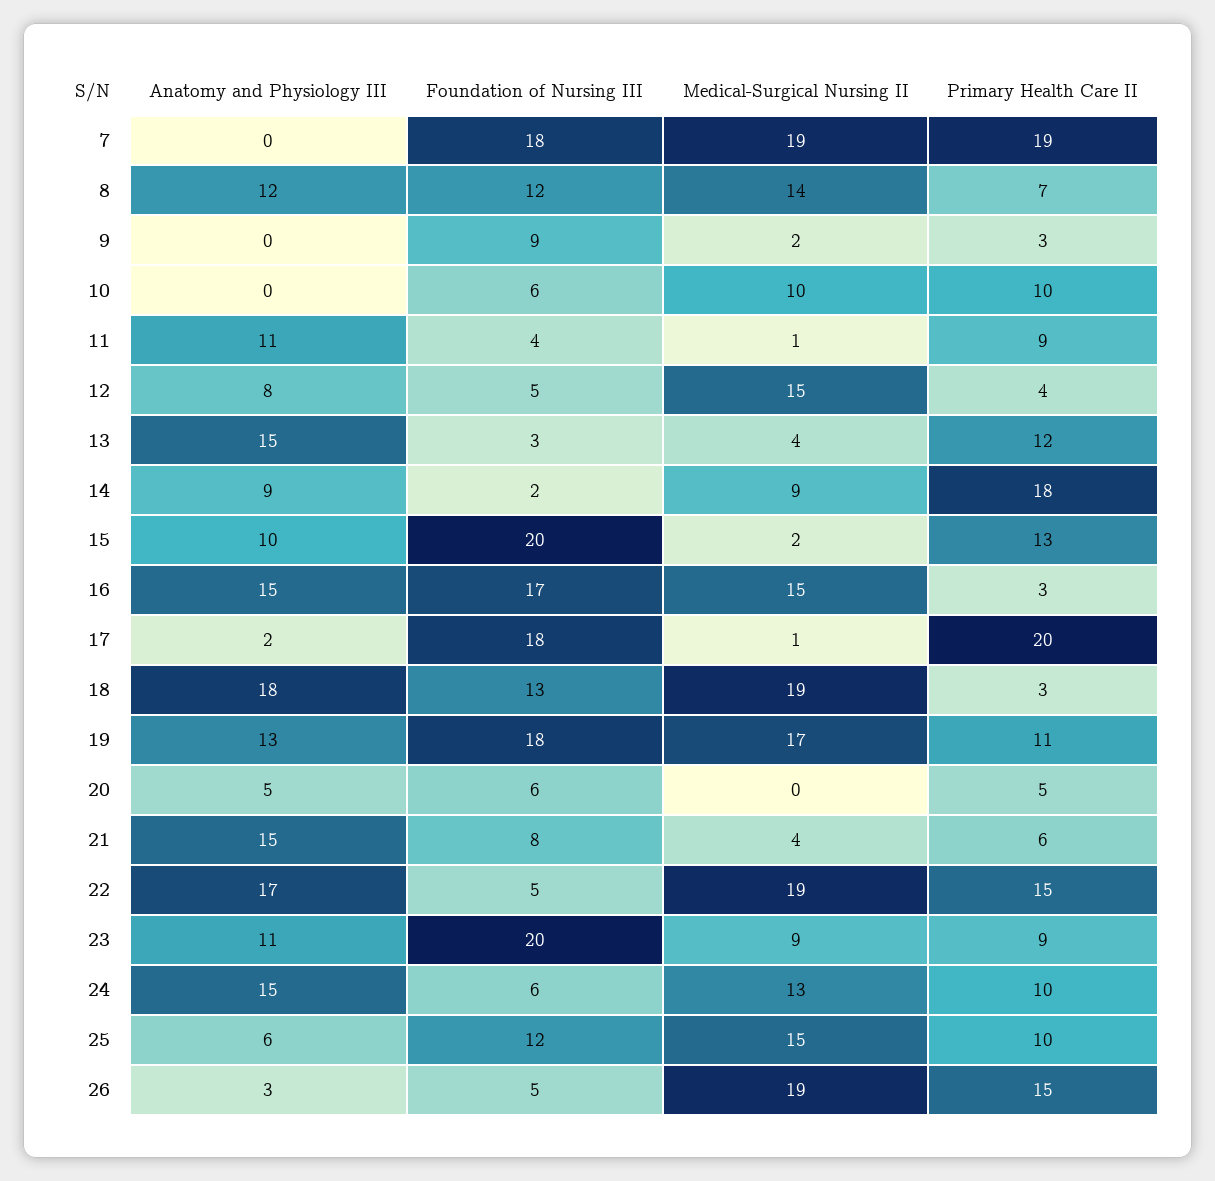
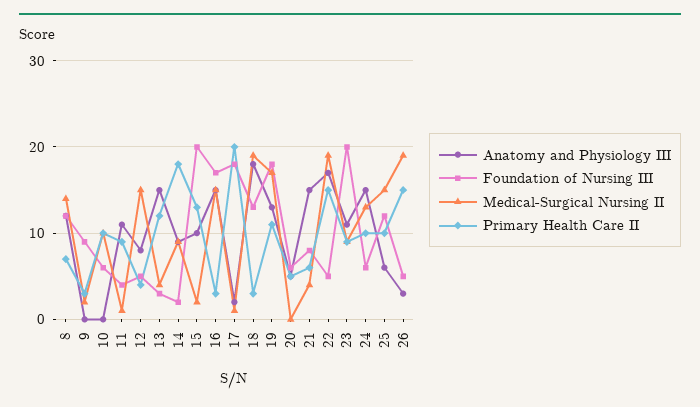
  {
    "Anatomy and Physiology III": {
-     "7": 0,
      "8": 12,
      "9": 0,
      "10": 0,
      "11": 11,
      "12": 8,
      "13": 15,
      "14": 9,
      "15": 10,
      "16": 15,
      "17": 2,
      "18": 18,
      "19": 13,
      "20": 5,
      "21": 15,
      "22": 17,
      "23": 11,
      "24": 15,
      "25": 6,
      "26": 3
    },
    "Foundation of Nursing III": {
-     "7": 18,
      "8": 12,
      "9": 9,
      "10": 6,
      "11": 4,
      "12": 5,
      "13": 3,
      "14": 2,
      "15": 20,
      "16": 17,
      "17": 18,
      "18": 13,
      "19": 18,
      "20": 6,
      "21": 8,
      "22": 5,
      "23": 20,
      "24": 6,
      "25": 12,
      "26": 5
    },
    "Medical-Surgical Nursing II": {
-     "7": 19,
      "8": 14,
      "9": 2,
      "10": 10,
      "11": 1,
      "12": 15,
      "13": 4,
      "14": 9,
      "15": 2,
      "16": 15,
      "17": 1,
      "18": 19,
      "19": 17,
      "20": 0,
      "21": 4,
      "22": 19,
      "23": 9,
      "24": 13,
      "25": 15,
      "26": 19
    },
    "Primary Health Care II": {
-     "7": 19,
      "8": 7,
      "9": 3,
      "10": 10,
      "11": 9,
      "12": 4,
      "13": 12,
      "14": 18,
      "15": 13,
      "16": 3,
      "17": 20,
      "18": 3,
      "19": 11,
      "20": 5,
      "21": 6,
      "22": 15,
      "23": 9,
      "24": 10,
      "25": 10,
      "26": 15
    }
  }

